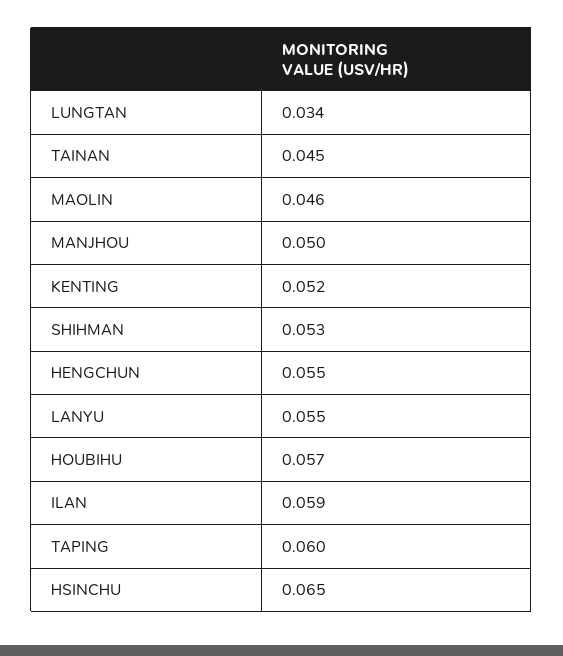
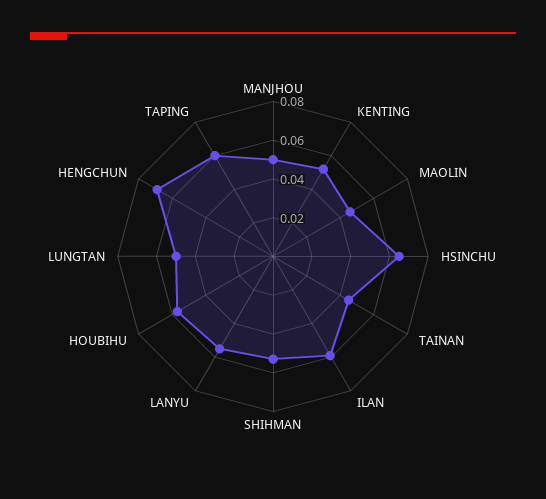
  {
-   "LUNGTAN": 0.034,
+   "LUNGTAN": 0.05,
    "TAINAN": 0.045,
    "MAOLIN": 0.046,
    "MANJHOU": 0.05,
    "KENTING": 0.052,
    "SHIHMAN": 0.053,
-   "HENGCHUN": 0.055,
+   "HENGCHUN": 0.07,
    "LANYU": 0.055,
    "HOUBIHU": 0.057,
    "ILAN": 0.059,
    "TAPING": 0.06,
    "HSINCHU": 0.065
  }

